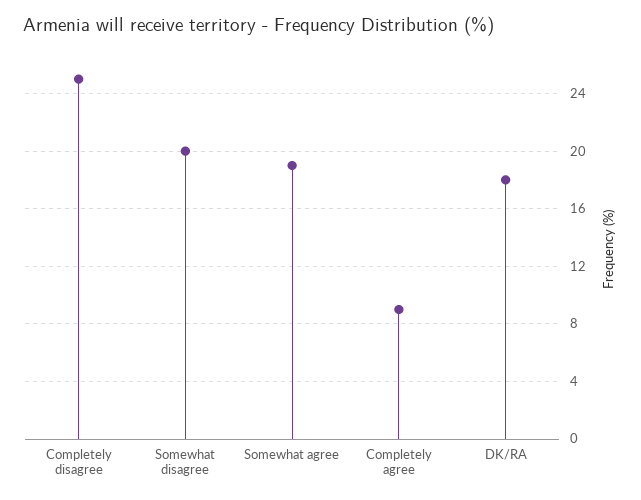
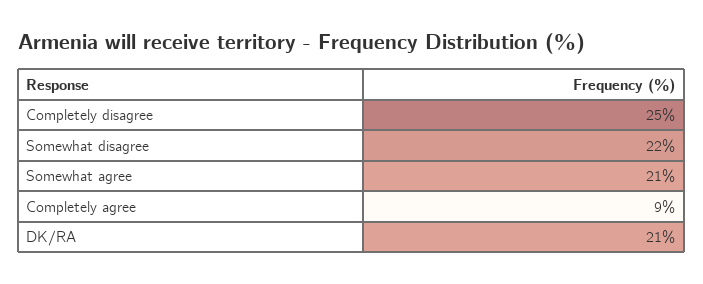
  {
    "Completely disagree": 25,
-   "Somewhat disagree": 20,
+   "Somewhat disagree": 22,
-   "Somewhat agree": 19,
+   "Somewhat agree": 21,
    "Completely agree": 9,
-   "DK/RA": 18
+   "DK/RA": 21
  }

